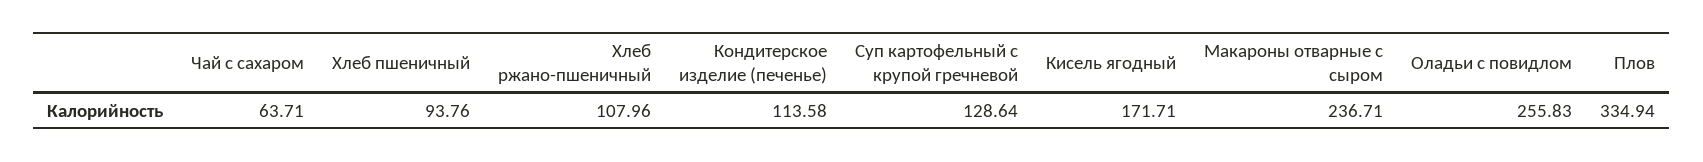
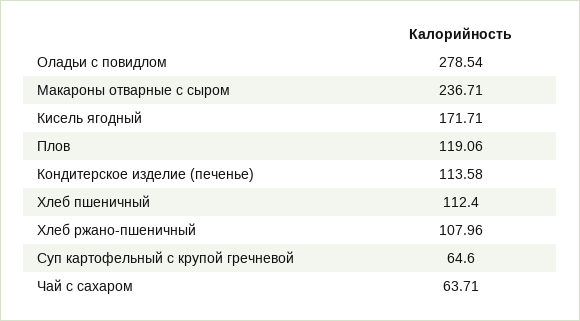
  {
    "Чай с сахаром": 63.71,
-   "Хлеб пшеничный": 93.76,
+   "Хлеб пшеничный": 112.4,
    "Хлеб ржано-пшеничный": 107.96,
    "Кондитерское изделие (печенье)": 113.58,
-   "Суп картофельный с крупой гречневой": 128.64,
+   "Суп картофельный с крупой гречневой": 64.6,
    "Кисель ягодный": 171.71,
    "Макароны отварные с сыром": 236.71,
-   "Оладьи с повидлом": 255.83,
+   "Оладьи с повидлом": 278.54,
-   "Плов": 334.94
+   "Плов": 119.06
  }

